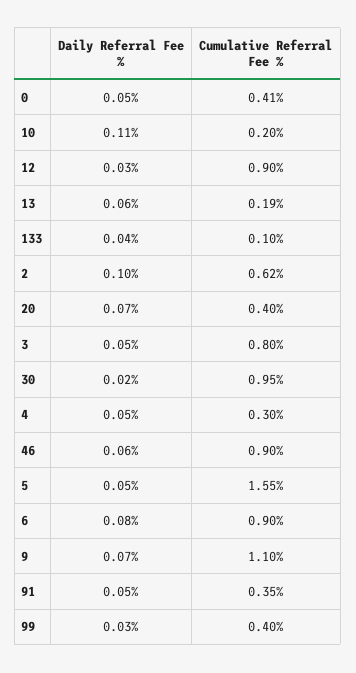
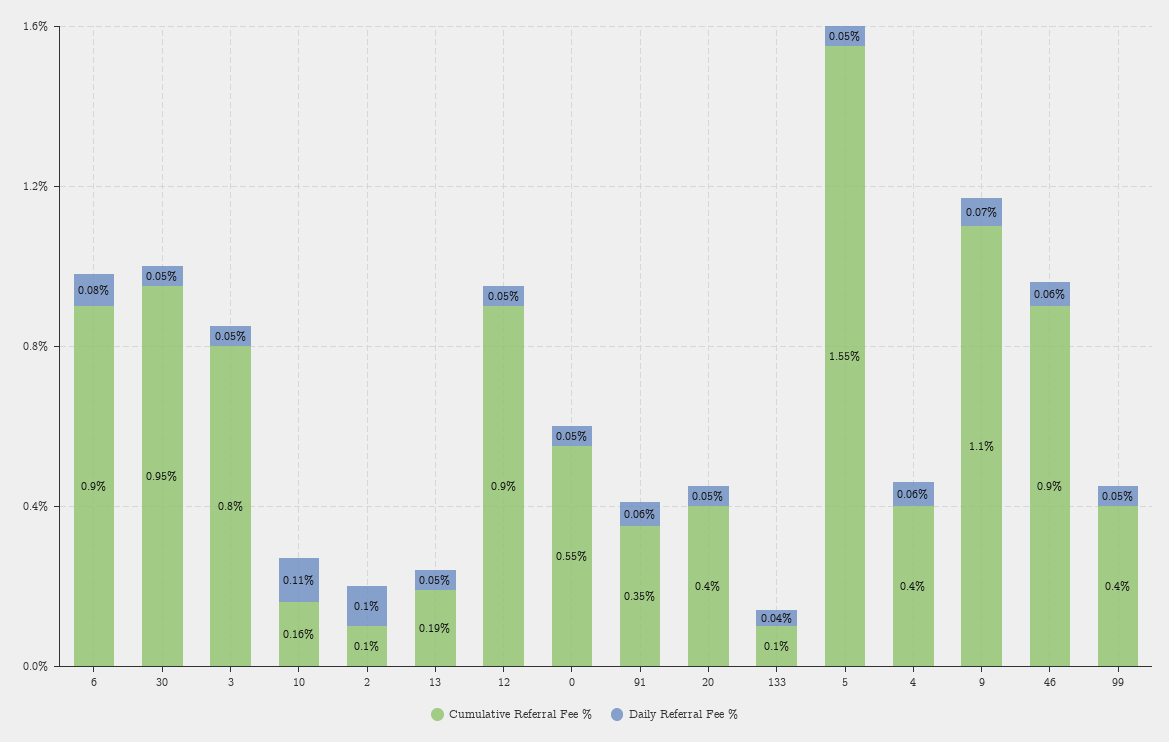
  {
    "Daily Referral Fee %": {
      "0": 0.05,
      "10": 0.11,
-     "12": 0.03,
+     "12": 0.05,
-     "13": 0.06,
+     "13": 0.05,
      "133": 0.04,
      "2": 0.1,
-     "20": 0.07,
+     "20": 0.05,
      "3": 0.05,
-     "30": 0.02,
+     "30": 0.05,
-     "4": 0.05,
+     "4": 0.06,
      "46": 0.06,
      "5": 0.05,
      "6": 0.08,
      "9": 0.07,
-     "91": 0.05,
+     "91": 0.06,
-     "99": 0.03
+     "99": 0.05
    },
    "Cumulative Referral Fee %": {
-     "0": 0.41,
+     "0": 0.55,
-     "10": 0.2,
+     "10": 0.16,
      "12": 0.9,
      "13": 0.19,
      "133": 0.1,
-     "2": 0.62,
+     "2": 0.1,
      "20": 0.4,
      "3": 0.8,
      "30": 0.95,
-     "4": 0.3,
+     "4": 0.4,
      "46": 0.9,
      "5": 1.55,
      "6": 0.9,
      "9": 1.1,
      "91": 0.35,
      "99": 0.4
    }
  }

